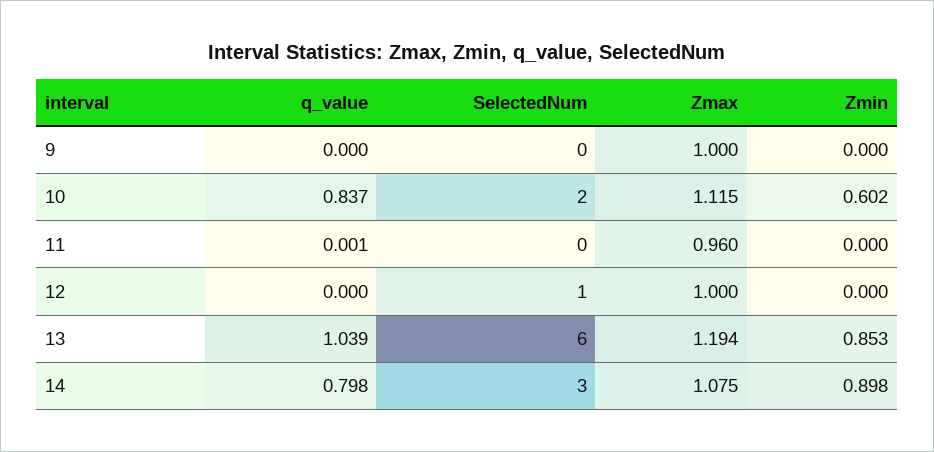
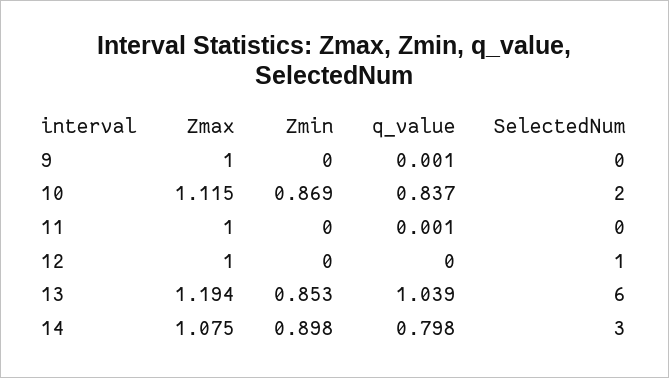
  {
    "q_value": {
-     "9": 0,
+     "9": 0.001,
      "10": 0.837,
      "11": 0.001,
      "12": 0,
      "13": 1.039,
      "14": 0.798
    },
    "SelectedNum": {
      "9": 0,
      "10": 2,
      "11": 0,
      "12": 1,
      "13": 6,
      "14": 3
    },
    "Zmax": {
      "9": 1,
      "10": 1.115,
-     "11": 0.96,
+     "11": 1,
      "12": 1,
      "13": 1.194,
      "14": 1.075
    },
    "Zmin": {
      "9": 0,
-     "10": 0.602,
+     "10": 0.869,
      "11": 0,
      "12": 0,
      "13": 0.853,
      "14": 0.898
    }
  }

